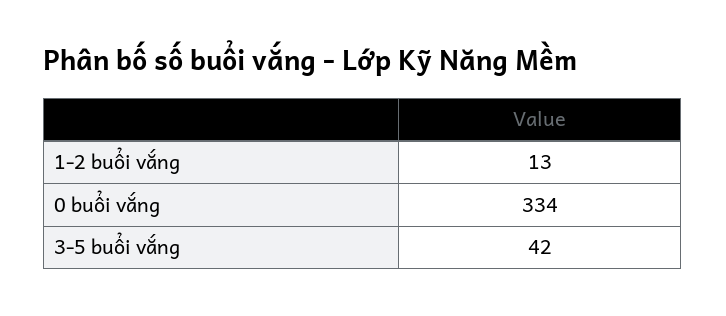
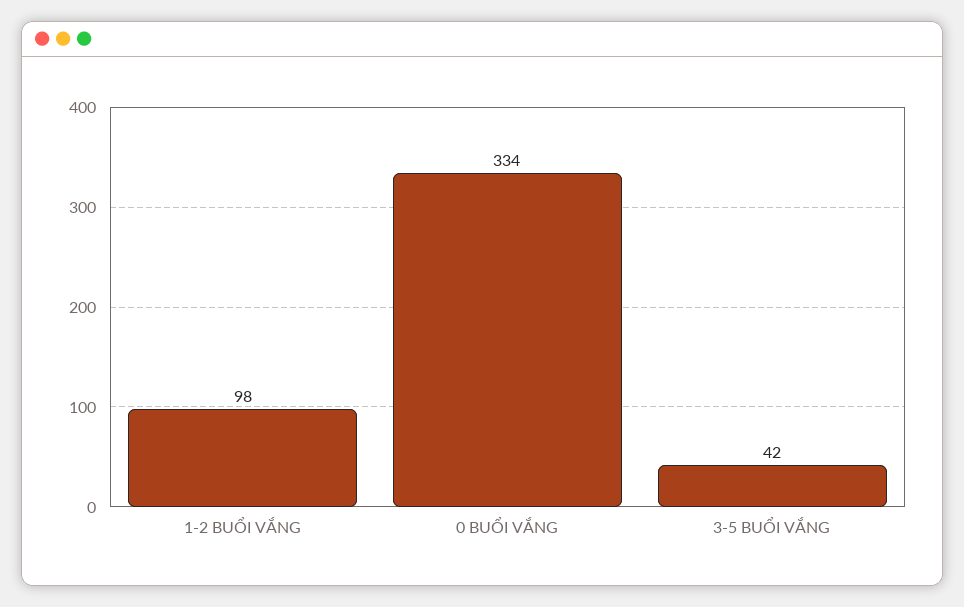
  {
-   "1-2 buổi vắng": 13,
+   "1-2 buổi vắng": 98,
    "0 buổi vắng": 334,
    "3-5 buổi vắng": 42
  }

